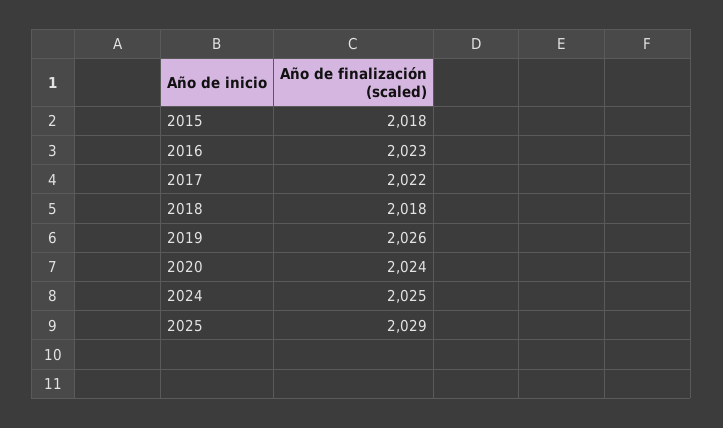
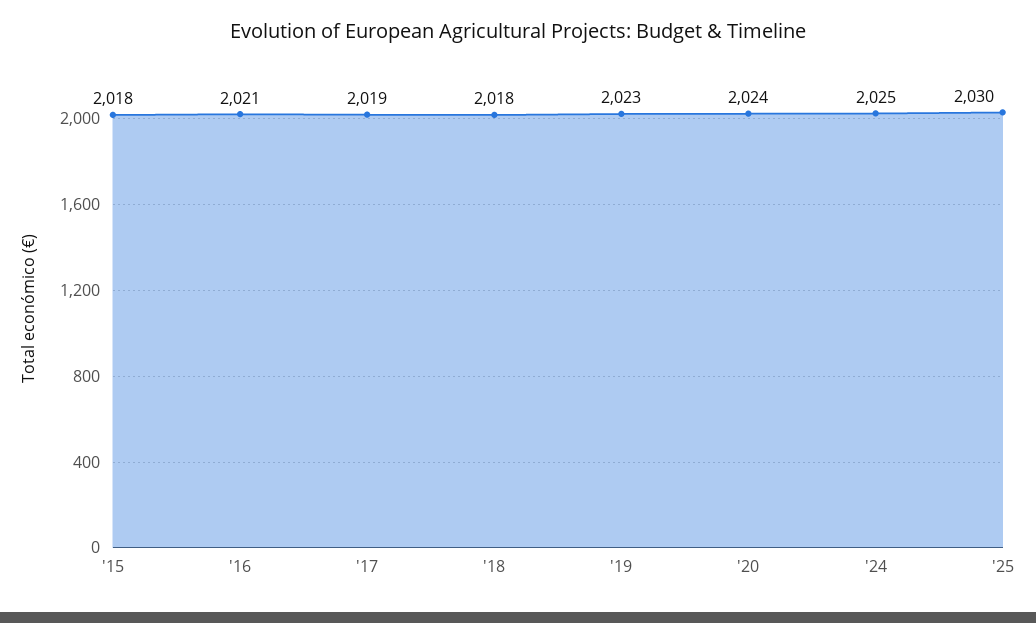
  {
    "2015": 2018,
-   "2016": 2023,
+   "2016": 2021,
-   "2017": 2022,
+   "2017": 2019,
    "2018": 2018,
-   "2019": 2026,
+   "2019": 2023,
    "2020": 2024,
    "2024": 2025,
-   "2025": 2029
+   "2025": 2030
  }

